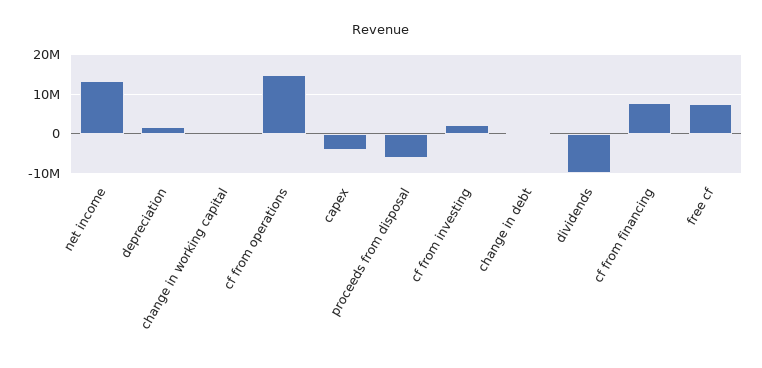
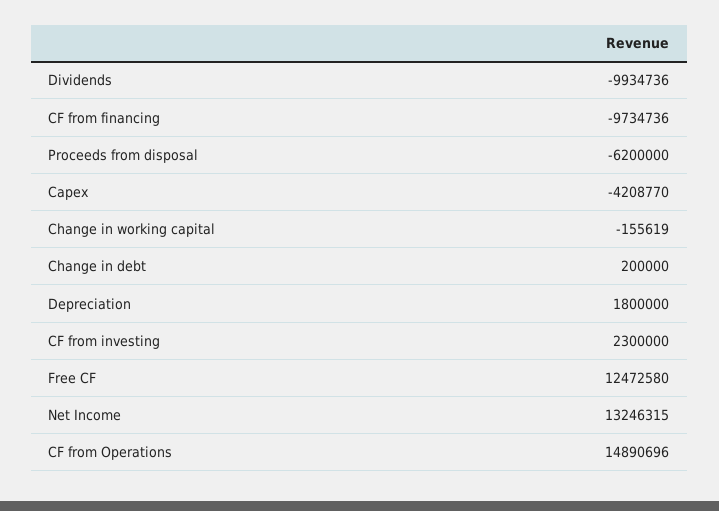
  {
    "net income": 13246315,
    "depreciation": 1800000,
    "change in working capital": -155619,
    "cf from operations": 14890696,
    "capex": -4208770,
    "proceeds from disposal": -6200000,
    "cf from investing": 2300000,
    "change in debt": 200000,
    "dividends": -9934736,
-   "cf from financing": 8000000,
+   "cf from financing": -9734736,
-   "free cf": 8000000
+   "free cf": 12472580
  }

